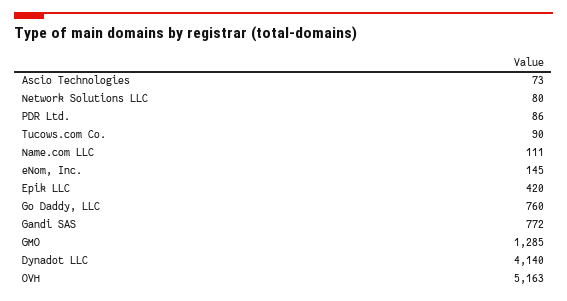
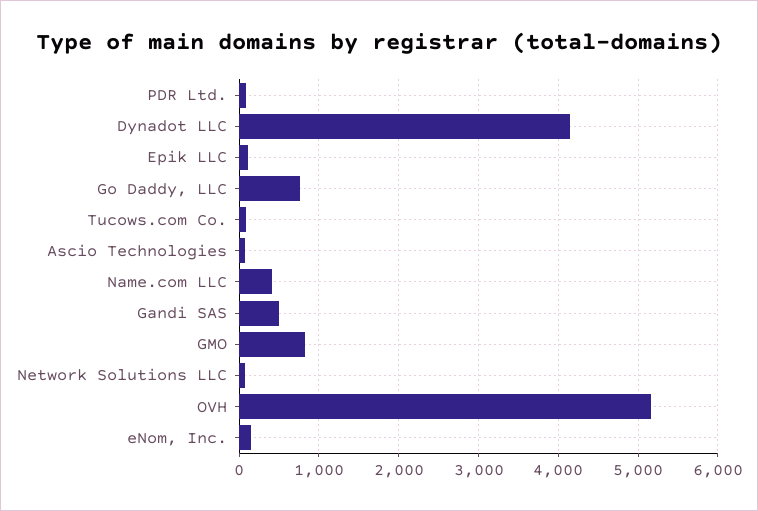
  {
    "Ascio Technologies": 73,
    "Network Solutions LLC": 80,
    "PDR Ltd.": 86,
    "Tucows.com Co.": 90,
-   "Name.com LLC": 111,
+   "Name.com LLC": 400,
    "eNom, Inc.": 145,
-   "Epik LLC": 420,
+   "Epik LLC": 100,
    "Go Daddy, LLC": 760,
-   "Gandi SAS": 772,
+   "Gandi SAS": 500,
-   "GMO": 1285,
+   "GMO": 800,
    "Dynadot LLC": 4140,
    "OVH": 5163
  }

